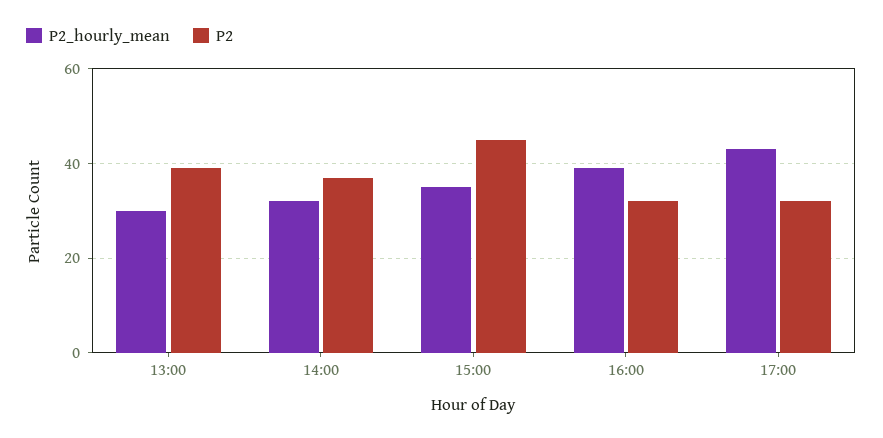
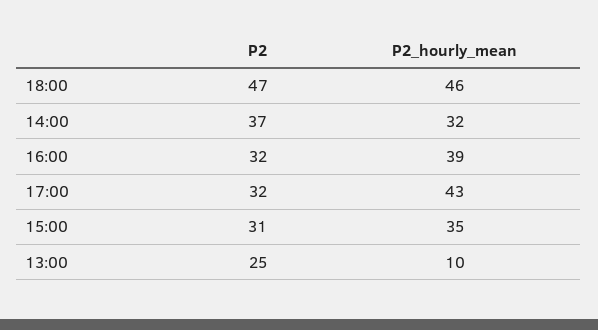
  {
    "P2_hourly_mean": {
-     "13:00": 30,
+     "13:00": 10,
      "14:00": 32,
      "15:00": 35,
      "16:00": 39,
-     "17:00": 43
+     "17:00": 43,
+     "18:00": 46
    },
    "P2": {
-     "13:00": 40,
+     "13:00": 25,
      "14:00": 37,
-     "15:00": 45,
+     "15:00": 31,
      "16:00": 32,
-     "17:00": 32
+     "17:00": 32,
+     "18:00": 47
    }
  }

